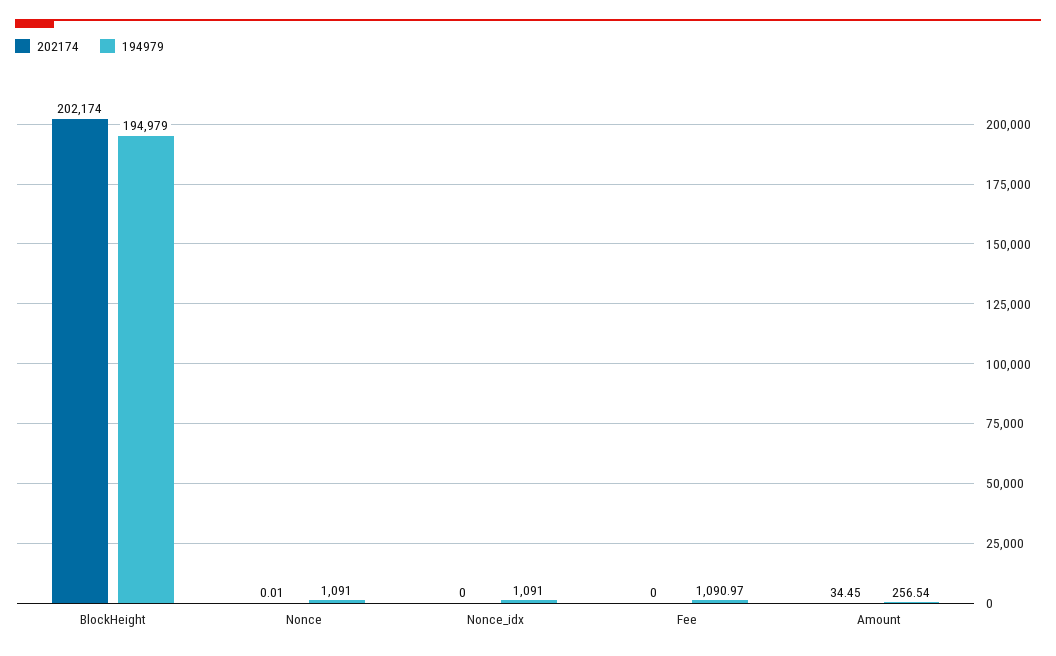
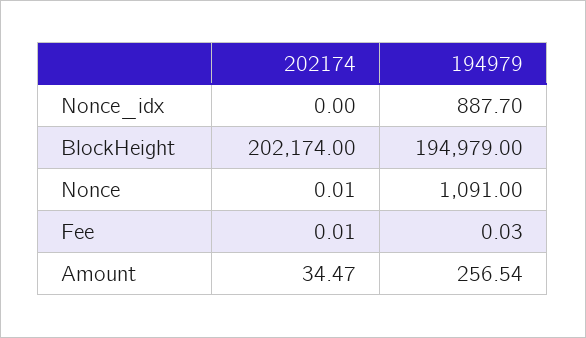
  {
    "202174": {
      "BlockHeight": 202174,
      "Nonce": 0.01,
      "Nonce_idx": 0,
-     "Fee": 0,
+     "Fee": 0.01,
-     "Amount": 34.45
+     "Amount": 34.47
    },
    "194979": {
      "BlockHeight": 194979,
      "Nonce": 1091,
-     "Nonce_idx": 1091,
+     "Nonce_idx": 887.7,
-     "Fee": 1090.97,
+     "Fee": 0.03,
      "Amount": 256.54
    }
  }

